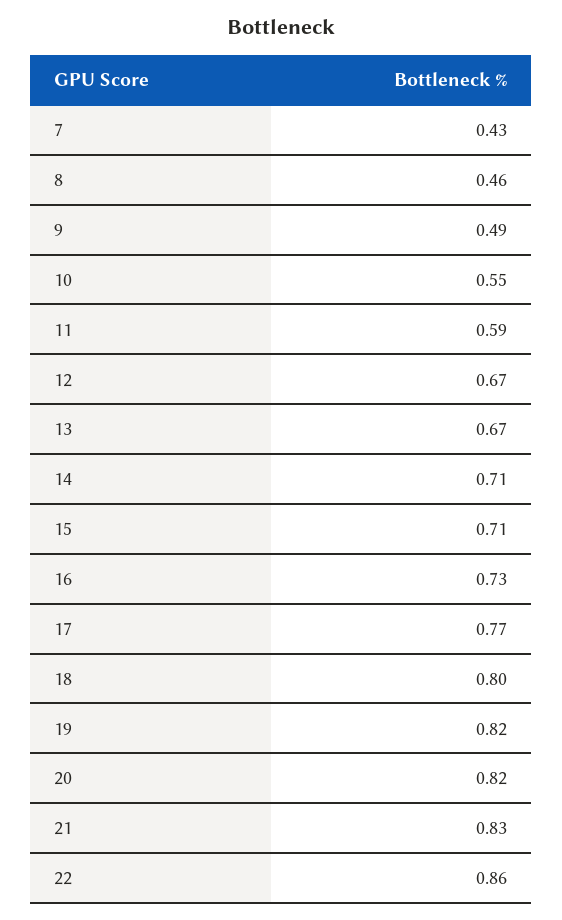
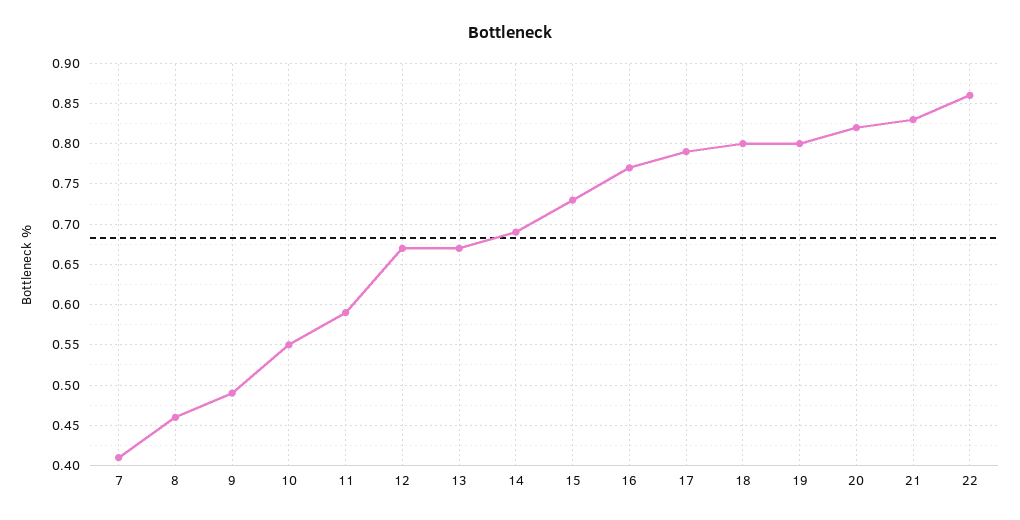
  {
-   "7": 0.43,
+   "7": 0.41,
    "8": 0.46,
    "9": 0.49,
    "10": 0.55,
    "11": 0.59,
    "12": 0.67,
    "13": 0.67,
-   "14": 0.71,
+   "14": 0.69,
-   "15": 0.71,
+   "15": 0.73,
-   "16": 0.73,
+   "16": 0.77,
-   "17": 0.77,
+   "17": 0.79,
    "18": 0.8,
-   "19": 0.82,
+   "19": 0.8,
    "20": 0.82,
    "21": 0.83,
    "22": 0.86
  }

